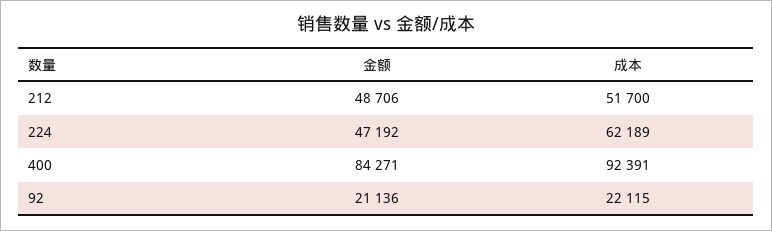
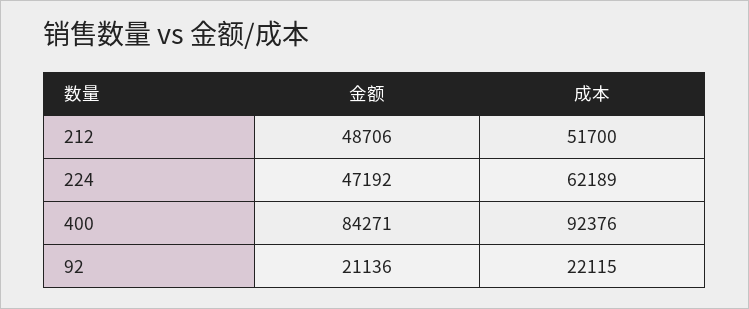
  {
    "金额": {
      "212": 48706,
      "224": 47192,
      "400": 84271,
      "92": 21136
    },
    "成本": {
      "212": 51700,
      "224": 62189,
-     "400": 92391,
+     "400": 92376,
      "92": 22115
    }
  }

